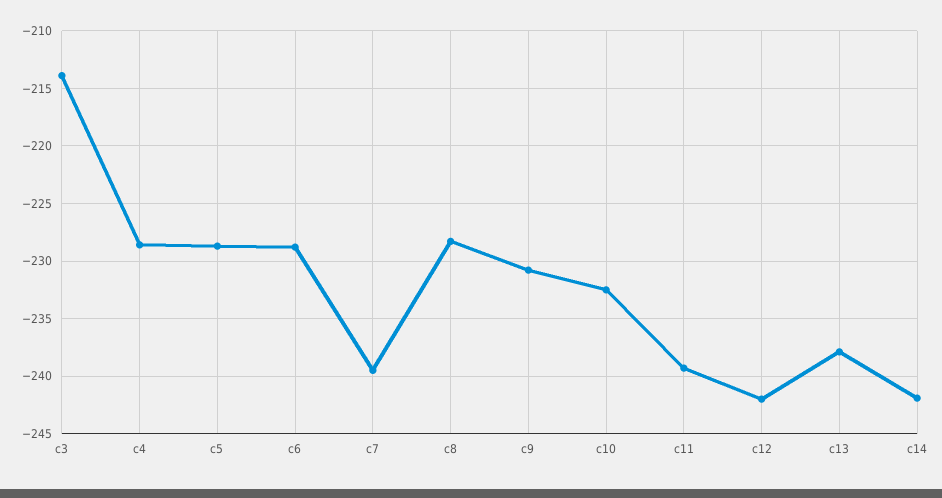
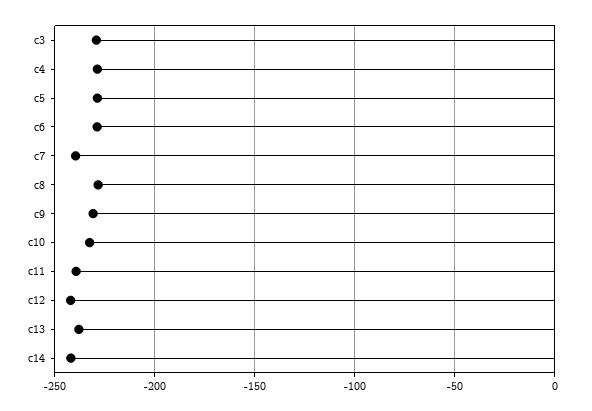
  {
-   "c3": -214,
+   "c3": -230,
    "c4": -229,
    "c5": -229,
    "c6": -229,
    "c7": -240,
    "c8": -228,
    "c9": -231,
    "c10": -233,
    "c11": -239,
    "c12": -242,
    "c13": -238,
    "c14": -242
  }

